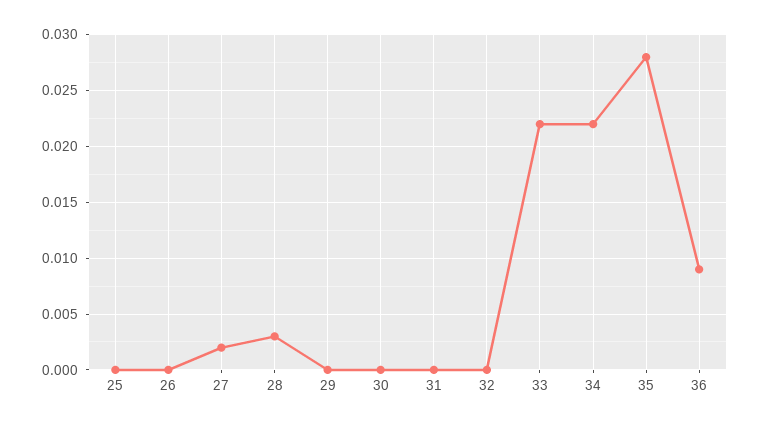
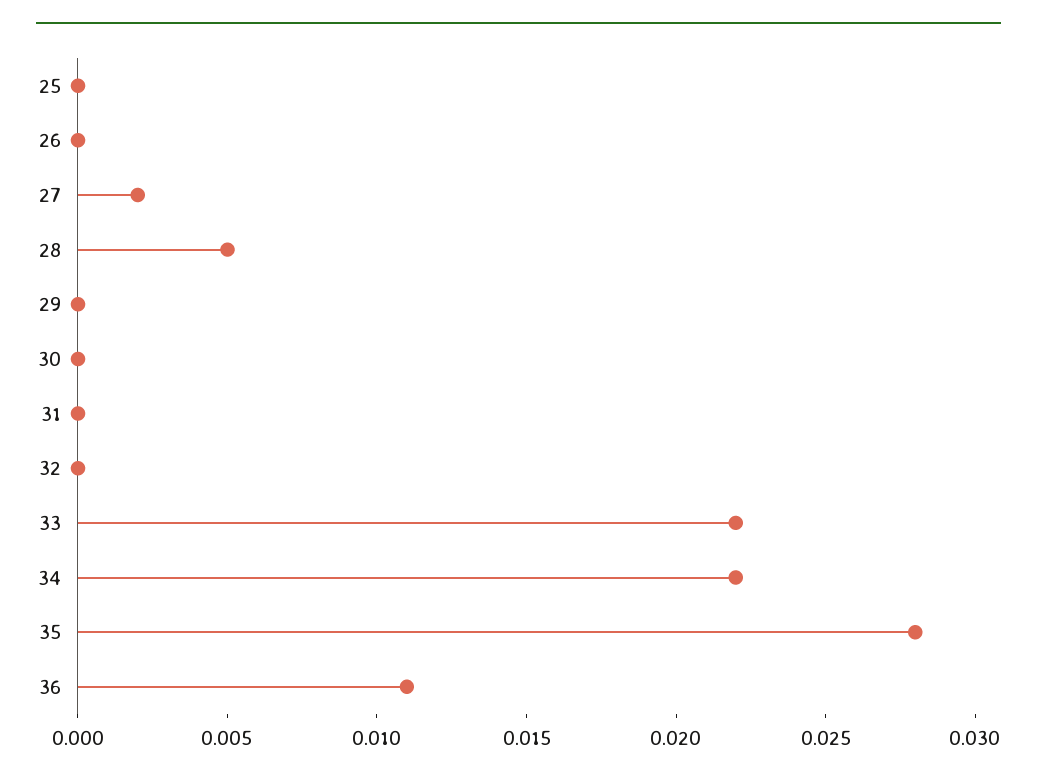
  {
    "25": 0,
    "26": 0,
    "27": 0.002,
-   "28": 0.003,
+   "28": 0.005,
    "29": 0,
    "30": 0,
    "31": 0,
    "32": 0,
    "33": 0.022,
    "34": 0.022,
    "35": 0.028,
-   "36": 0.009
+   "36": 0.011
  }

